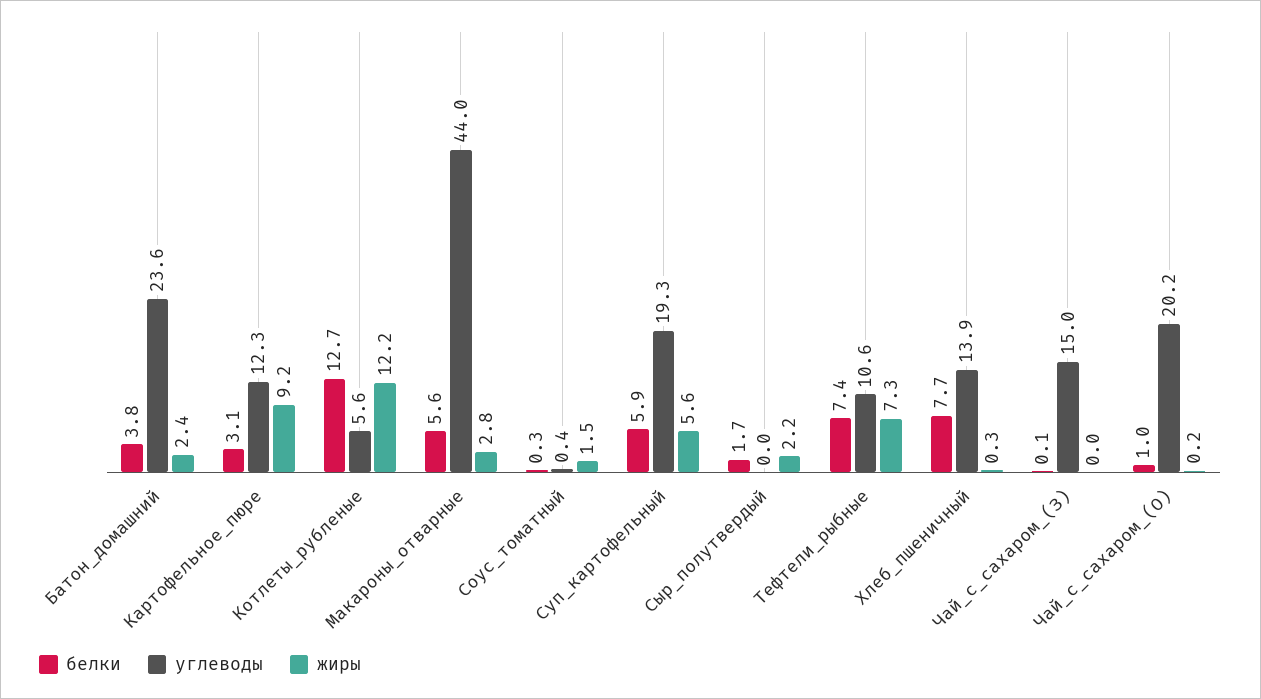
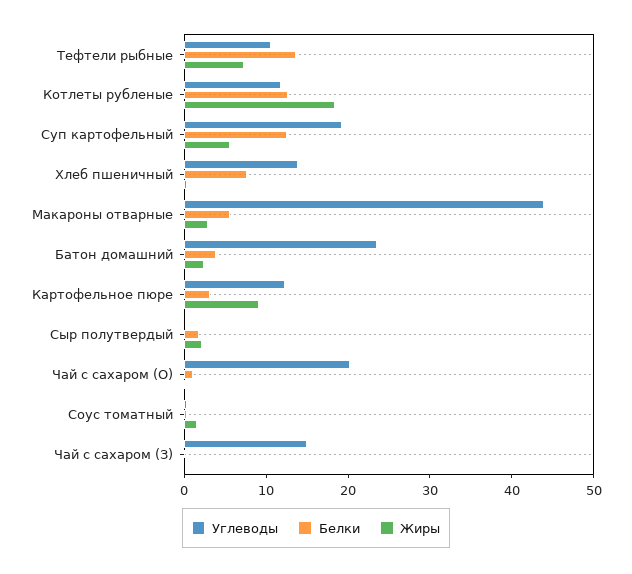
  {
    "белки": {
      "Батон_домашний": 3.8,
      "Картофельное_пюре": 3.1,
      "Котлеты_рубленые": 12.7,
      "Макароны_отварные": 5.6,
      "Соус_томатный": 0.3,
-     "Суп_картофельный": 5.9,
+     "Суп_картофельный": 12,
      "Сыр_полутвердый": 1.7,
-     "Тефтели_рыбные": 7.4,
+     "Тефтели_рыбные": 14,
      "Хлеб_пшеничный": 7.7,
      "Чай_с_сахаром_(З)": 0.1,
      "Чай_с_сахаром_(О)": 1
    },
    "углеводы": {
      "Батон_домашний": 23.6,
      "Картофельное_пюре": 12.3,
-     "Котлеты_рубленые": 5.6,
+     "Котлеты_рубленые": 12,
      "Макароны_отварные": 44,
      "Соус_томатный": 0.4,
      "Суп_картофельный": 19.3,
      "Сыр_полутвердый": 0,
      "Тефтели_рыбные": 10.6,
      "Хлеб_пшеничный": 13.9,
      "Чай_с_сахаром_(З)": 15,
      "Чай_с_сахаром_(О)": 20.2
    },
    "жиры": {
      "Батон_домашний": 2.4,
      "Картофельное_пюре": 9.2,
-     "Котлеты_рубленые": 12.2,
+     "Котлеты_рубленые": 18,
      "Макароны_отварные": 2.8,
      "Соус_томатный": 1.5,
      "Суп_картофельный": 5.6,
      "Сыр_полутвердый": 2.2,
      "Тефтели_рыбные": 7.3,
      "Хлеб_пшеничный": 0.3,
      "Чай_с_сахаром_(З)": 0,
      "Чай_с_сахаром_(О)": 0.2
    }
  }

